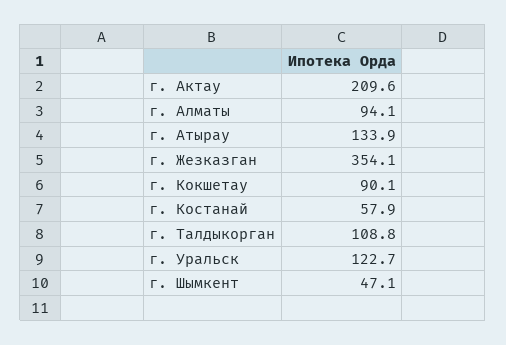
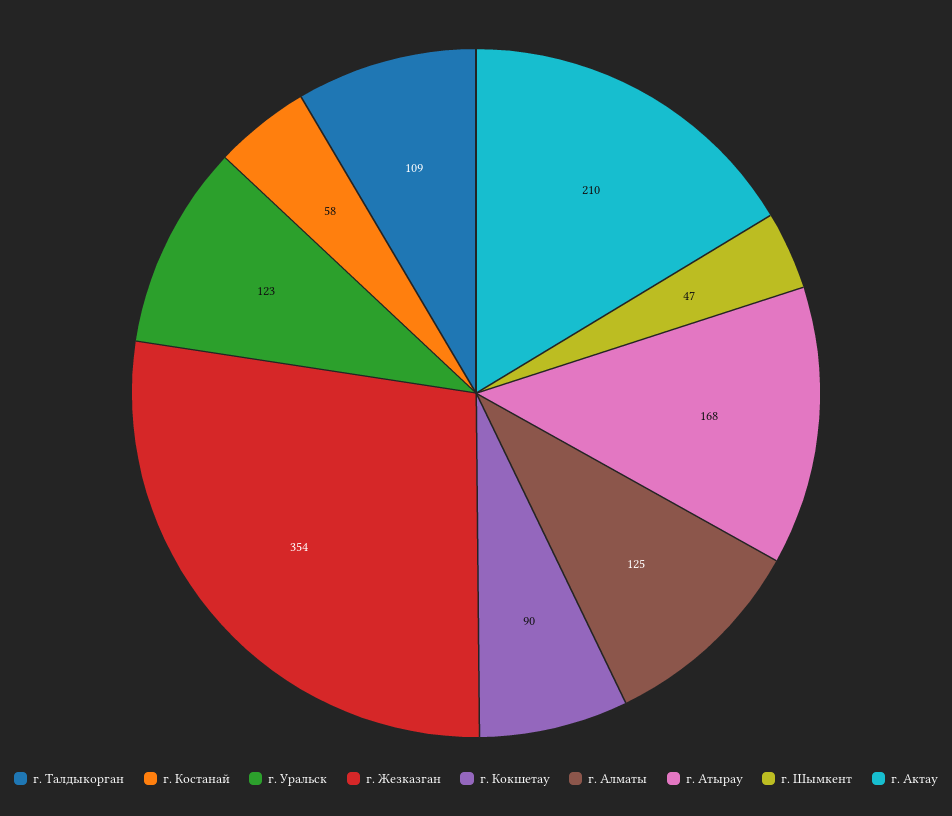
  {
    "г. Актау": 209.6,
-   "г. Алматы": 94.1,
+   "г. Алматы": 125,
-   "г. Атырау": 133.9,
+   "г. Атырау": 168,
    "г. Жезказган": 354.1,
    "г. Кокшетау": 90.1,
    "г. Костанай": 57.9,
    "г. Талдыкорган": 108.8,
    "г. Уральск": 122.7,
    "г. Шымкент": 47.1
  }

